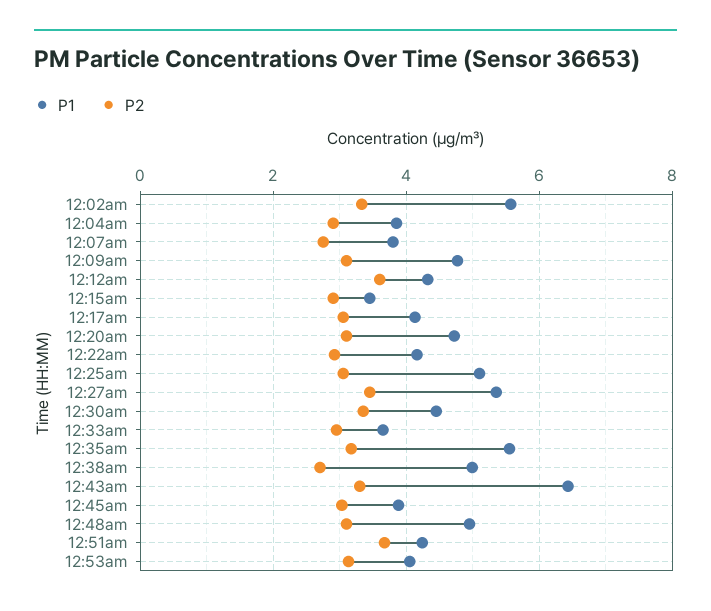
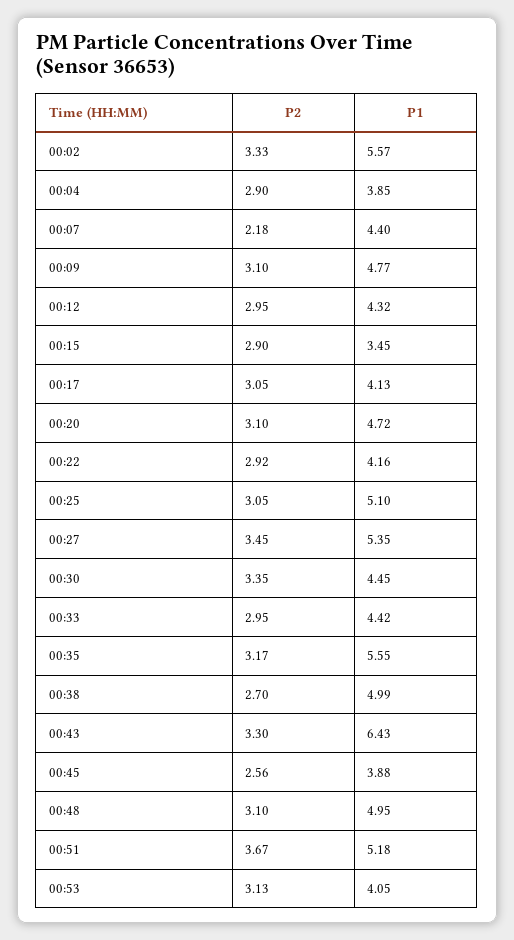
  {
    "P1": {
      "12:02am": 5.57,
      "12:04am": 3.85,
-     "12:07am": 3.8,
+     "12:07am": 4.4,
      "12:09am": 4.77,
      "12:12am": 4.32,
      "12:15am": 3.45,
      "12:17am": 4.13,
      "12:20am": 4.72,
      "12:22am": 4.16,
      "12:25am": 5.1,
      "12:27am": 5.35,
      "12:30am": 4.45,
-     "12:33am": 3.6,
+     "12:33am": 4.42,
      "12:35am": 5.55,
      "12:38am": 4.99,
      "12:43am": 6.43,
      "12:45am": 3.88,
      "12:48am": 4.95,
-     "12:51am": 4.2,
+     "12:51am": 5.18,
      "12:53am": 4.05
    },
    "P2": {
      "12:02am": 3.33,
      "12:04am": 2.9,
-     "12:07am": 2.8,
+     "12:07am": 2.18,
      "12:09am": 3.1,
-     "12:12am": 3.6,
+     "12:12am": 2.95,
      "12:15am": 2.9,
      "12:17am": 3.05,
      "12:20am": 3.1,
      "12:22am": 2.92,
      "12:25am": 3.05,
      "12:27am": 3.45,
      "12:30am": 3.35,
      "12:33am": 2.95,
      "12:35am": 3.17,
      "12:38am": 2.7,
      "12:43am": 3.3,
-     "12:45am": 3,
+     "12:45am": 2.56,
      "12:48am": 3.1,
      "12:51am": 3.67,
      "12:53am": 3.13
    }
  }

